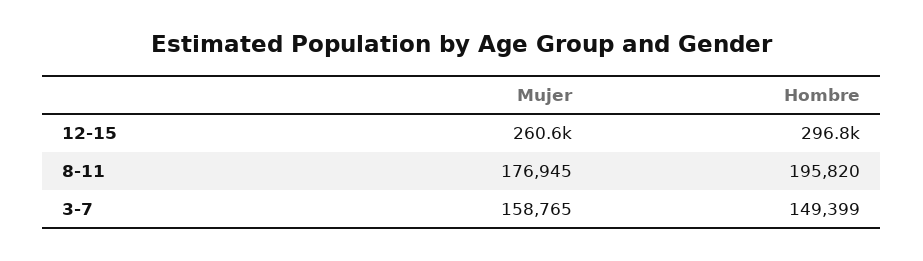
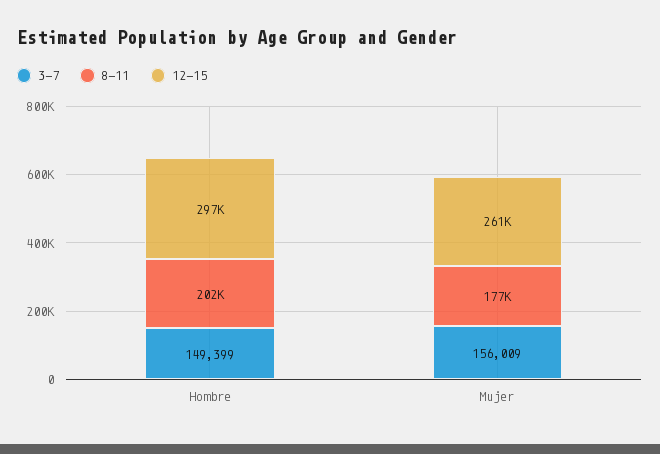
  {
    "12-15": {
      "Mujer": 260600,
      "Hombre": 296800
    },
    "8-11": {
      "Mujer": 176945,
-     "Hombre": 195820
+     "Hombre": 202000
    },
    "3-7": {
-     "Mujer": 158765,
+     "Mujer": 156009,
      "Hombre": 149399
    }
  }

